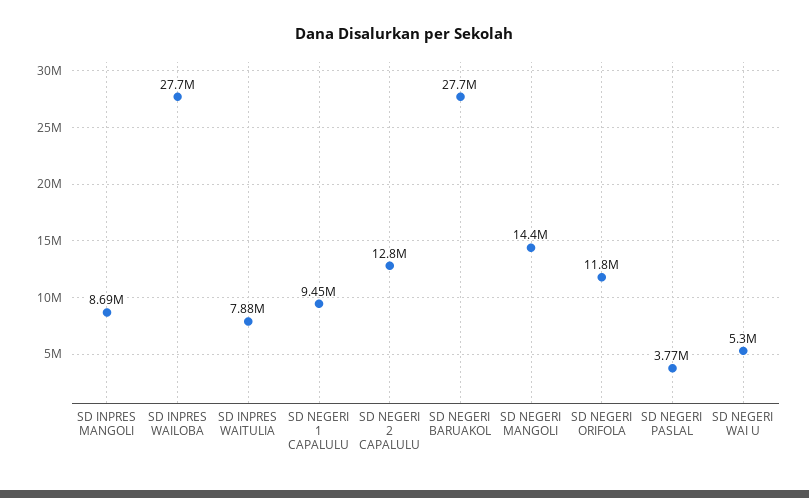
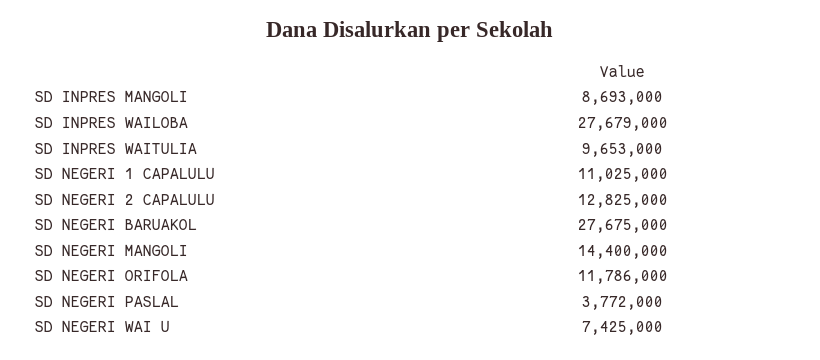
  {
    "SD INPRES MANGOLI": 8693000,
    "SD INPRES WAILOBA": 27679000,
-   "SD INPRES WAITULIA": 7880000,
+   "SD INPRES WAITULIA": 9653000,
-   "SD NEGERI 1 CAPALULU": 9450000,
+   "SD NEGERI 1 CAPALULU": 11025000,
    "SD NEGERI 2 CAPALULU": 12825000,
    "SD NEGERI BARUAKOL": 27675000,
    "SD NEGERI MANGOLI": 14400000,
    "SD NEGERI ORIFOLA": 11786000,
    "SD NEGERI PASLAL": 3772000,
-   "SD NEGERI WAI U": 5300000
+   "SD NEGERI WAI U": 7425000
  }

